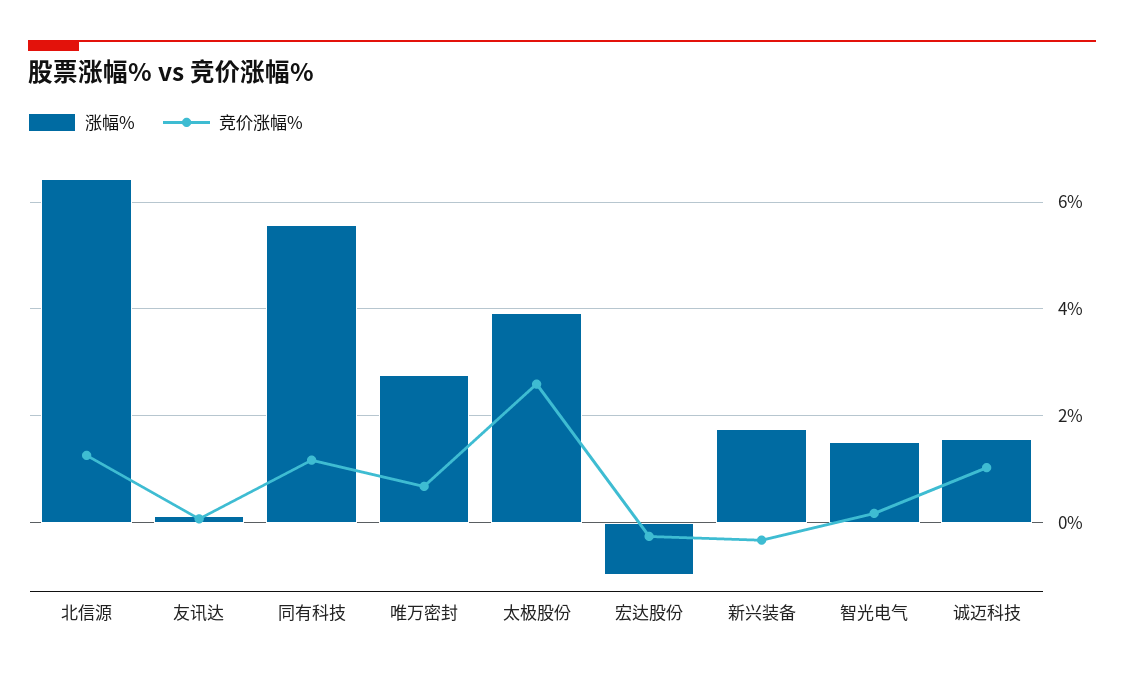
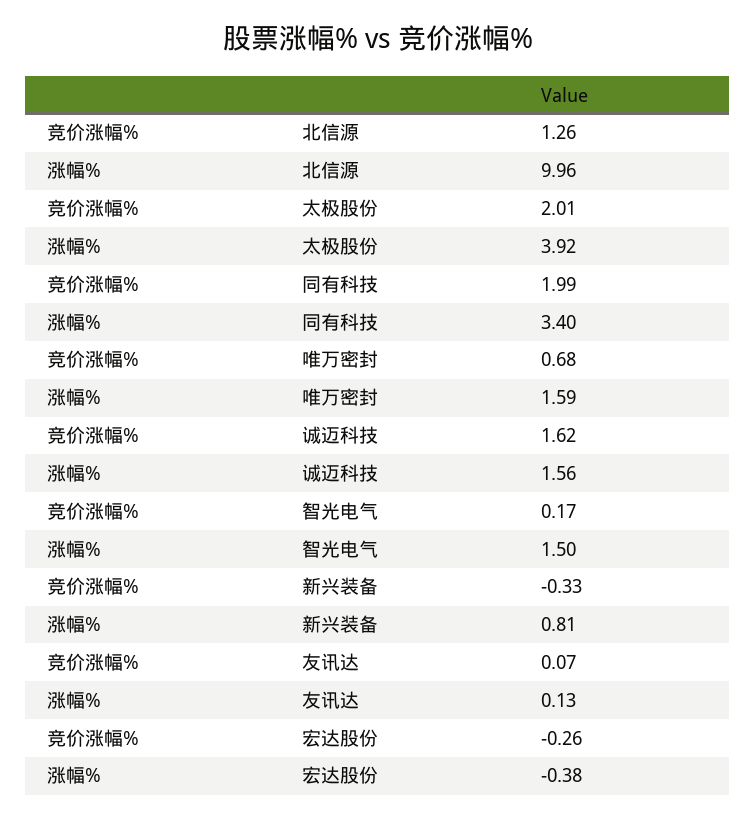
  {
    "涨幅%": {
-     "北信源": 6.4,
+     "北信源": 9.96,
      "友讯达": 0.13,
-     "同有科技": 5.6,
+     "同有科技": 3.4,
-     "唯万密封": 2.8,
+     "唯万密封": 1.59,
      "太极股份": 3.92,
-     "宏达股份": -1,
+     "宏达股份": -0.38,
-     "新兴装备": 1.8,
+     "新兴装备": 0.81,
      "智光电气": 1.5,
      "诚迈科技": 1.56
    },
    "竞价涨幅%": {
      "北信源": 1.26,
      "友讯达": 0.07,
-     "同有科技": 1.2,
+     "同有科技": 1.99,
      "唯万密封": 0.68,
-     "太极股份": 2.6,
+     "太极股份": 2.01,
      "宏达股份": -0.26,
      "新兴装备": -0.33,
      "智光电气": 0.17,
-     "诚迈科技": 1
+     "诚迈科技": 1.62
    }
  }

